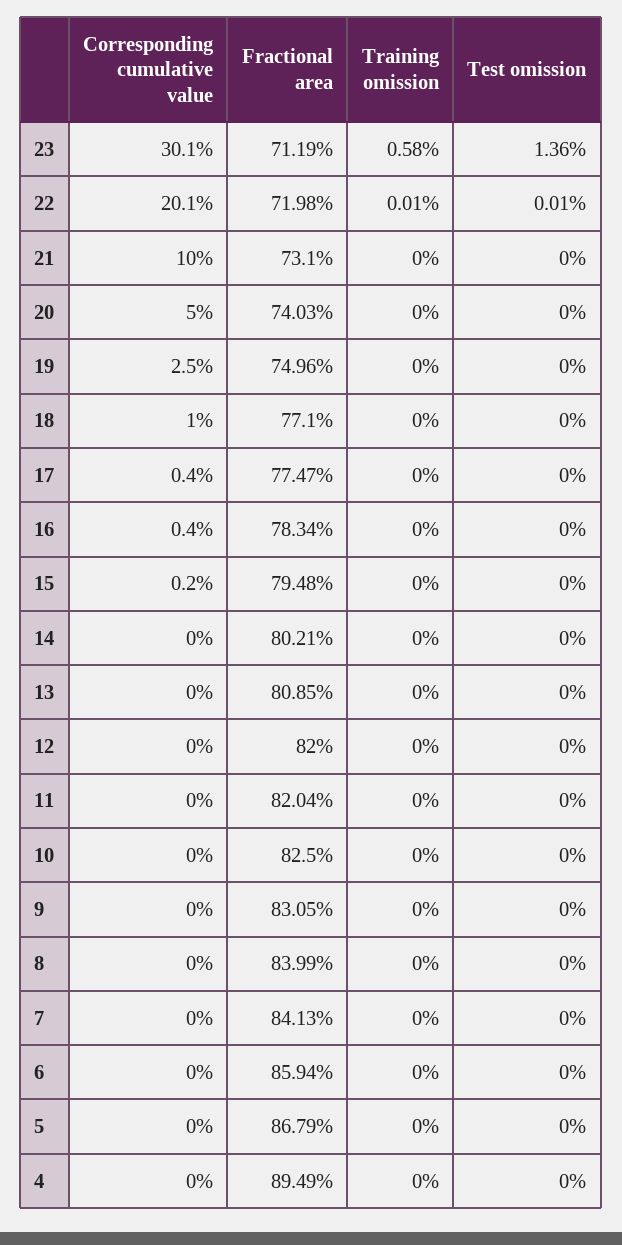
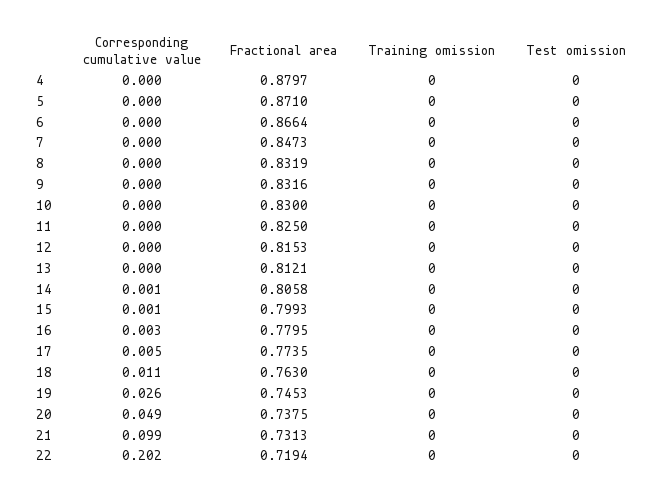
  {
    "Corresponding cumulative value": {
-     "23": 0.301,
-     "22": 0.201,
+     "22": 0.202,
-     "21": 0.1,
+     "21": 0.099,
-     "20": 0.05,
+     "20": 0.049,
-     "19": 0.025,
+     "19": 0.026,
-     "18": 0.01,
+     "18": 0.011,
-     "17": 0.004,
+     "17": 0.005,
-     "16": 0.004,
+     "16": 0.003,
-     "15": 0.002,
+     "15": 0.001,
-     "14": 0,
+     "14": 0.001,
      "13": 0,
      "12": 0,
      "11": 0,
      "10": 0,
      "9": 0,
      "8": 0,
      "7": 0,
      "6": 0,
      "5": 0,
      "4": 0
    },
    "Fractional area": {
-     "23": 0.7119,
-     "22": 0.7198,
+     "22": 0.7194,
-     "21": 0.731,
+     "21": 0.7313,
-     "20": 0.7403,
+     "20": 0.7375,
-     "19": 0.7496,
+     "19": 0.7453,
-     "18": 0.771,
+     "18": 0.763,
-     "17": 0.7747,
+     "17": 0.7735,
-     "16": 0.7834,
+     "16": 0.7795,
-     "15": 0.7948,
+     "15": 0.7993,
-     "14": 0.8021,
+     "14": 0.8058,
-     "13": 0.8085,
+     "13": 0.8121,
-     "12": 0.82,
+     "12": 0.8153,
-     "11": 0.8204,
+     "11": 0.825,
-     "10": 0.825,
+     "10": 0.83,
-     "9": 0.8305,
+     "9": 0.8316,
-     "8": 0.8399,
+     "8": 0.8319,
-     "7": 0.8413,
+     "7": 0.8473,
-     "6": 0.8594,
+     "6": 0.8664,
-     "5": 0.8679,
+     "5": 0.871,
-     "4": 0.8949
+     "4": 0.8797
    },
    "Training omission": {
-     "23": 0.0058,
-     "22": 0.0001,
+     "22": 0,
      "21": 0,
      "20": 0,
      "19": 0,
      "18": 0,
      "17": 0,
      "16": 0,
      "15": 0,
      "14": 0,
      "13": 0,
      "12": 0,
      "11": 0,
      "10": 0,
      "9": 0,
      "8": 0,
      "7": 0,
      "6": 0,
      "5": 0,
      "4": 0
    },
    "Test omission": {
-     "23": 0.0136,
-     "22": 0.0001,
+     "22": 0,
      "21": 0,
      "20": 0,
      "19": 0,
      "18": 0,
      "17": 0,
      "16": 0,
      "15": 0,
      "14": 0,
      "13": 0,
      "12": 0,
      "11": 0,
      "10": 0,
      "9": 0,
      "8": 0,
      "7": 0,
      "6": 0,
      "5": 0,
      "4": 0
    }
  }

